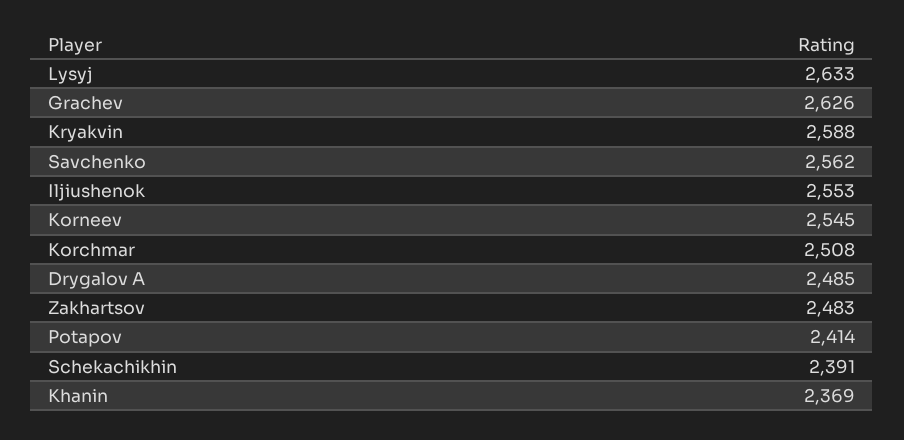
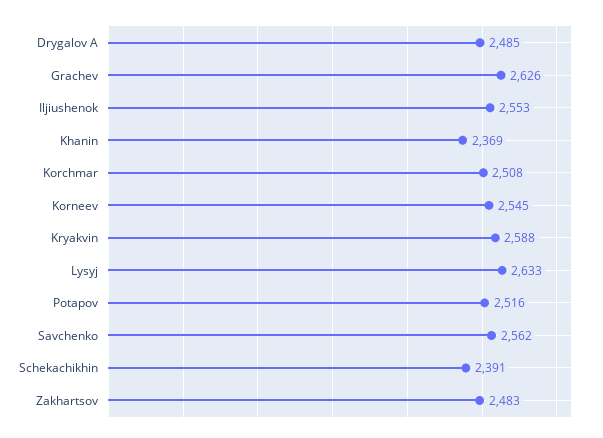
  {
    "Lysyj": 2633,
    "Grachev": 2626,
    "Kryakvin": 2588,
    "Savchenko": 2562,
    "Iljiushenok": 2553,
    "Korneev": 2545,
    "Korchmar": 2508,
    "Drygalov A": 2485,
    "Zakhartsov": 2483,
-   "Potapov": 2414,
+   "Potapov": 2516,
    "Schekachikhin": 2391,
    "Khanin": 2369
  }

